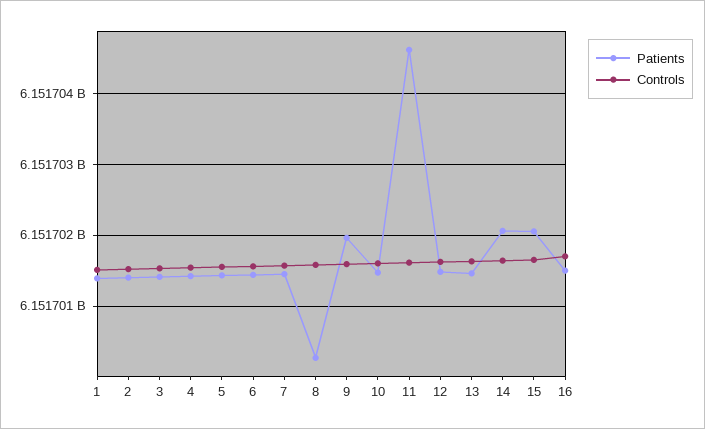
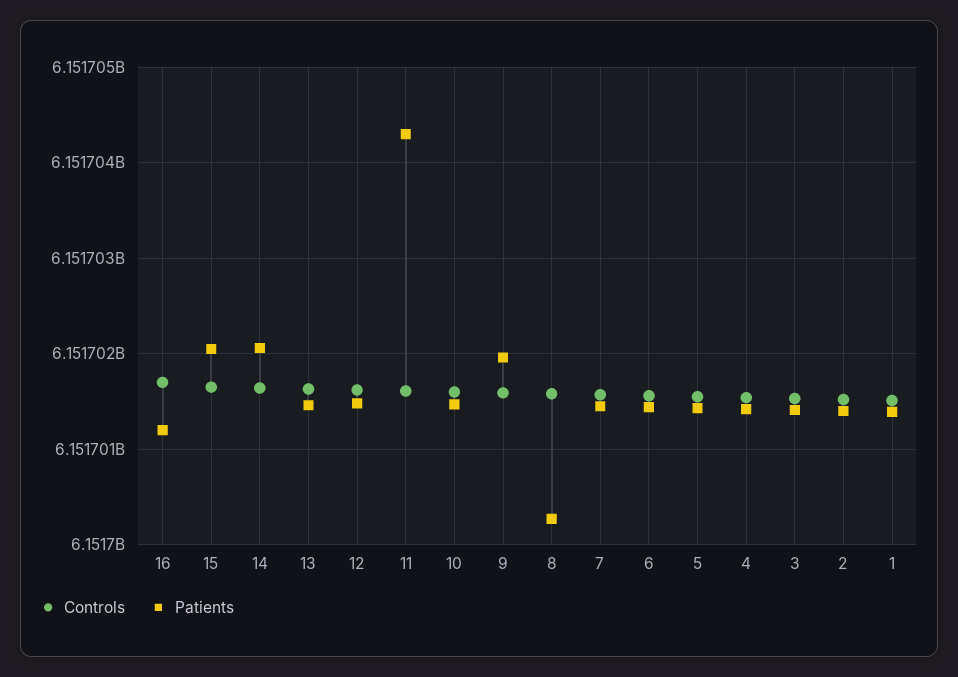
  {
    "Patients": {
      "1": 6151701400,
      "2": 6151701400,
      "3": 6151701400,
      "4": 6151701400,
      "5": 6151701400,
      "6": 6151701400,
      "7": 6151701500,
      "8": 6151700300,
      "9": 6151702000,
      "10": 6151701500,
-     "11": 6151704600,
+     "11": 6151704300,
      "12": 6151701500,
      "13": 6151701500,
      "14": 6151702100,
      "15": 6151702100,
-     "16": 6151701500
+     "16": 6151701200
    },
    "Controls": {
      "1": 6151701500,
      "2": 6151701500,
      "3": 6151701500,
      "4": 6151701500,
      "5": 6151701600,
      "6": 6151701600,
      "7": 6151701600,
      "8": 6151701600,
      "9": 6151701600,
      "10": 6151701600,
      "11": 6151701600,
      "12": 6151701600,
      "13": 6151701600,
      "14": 6151701600,
      "15": 6151701700,
      "16": 6151701700
    }
  }

